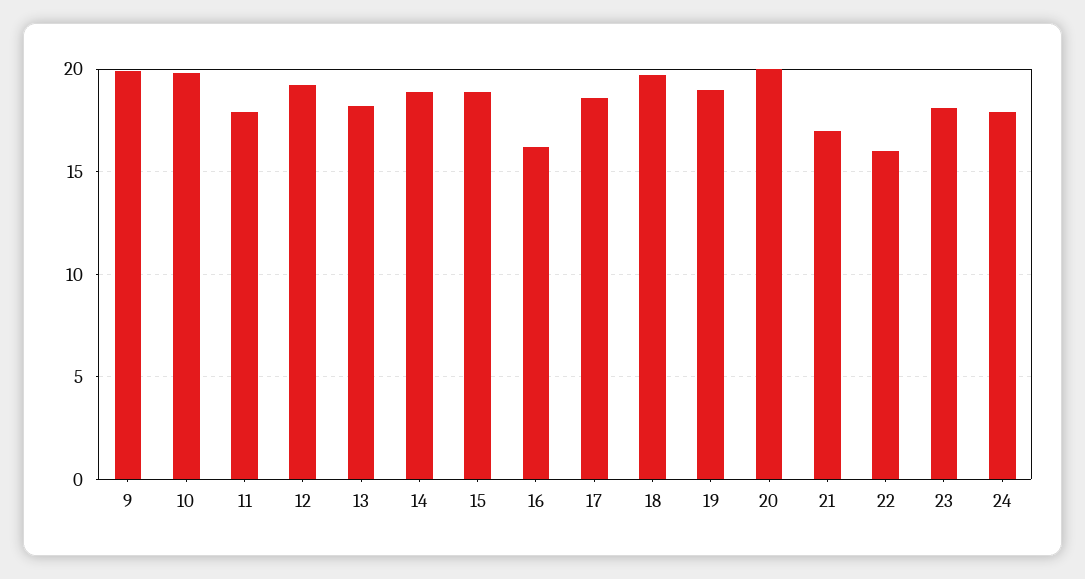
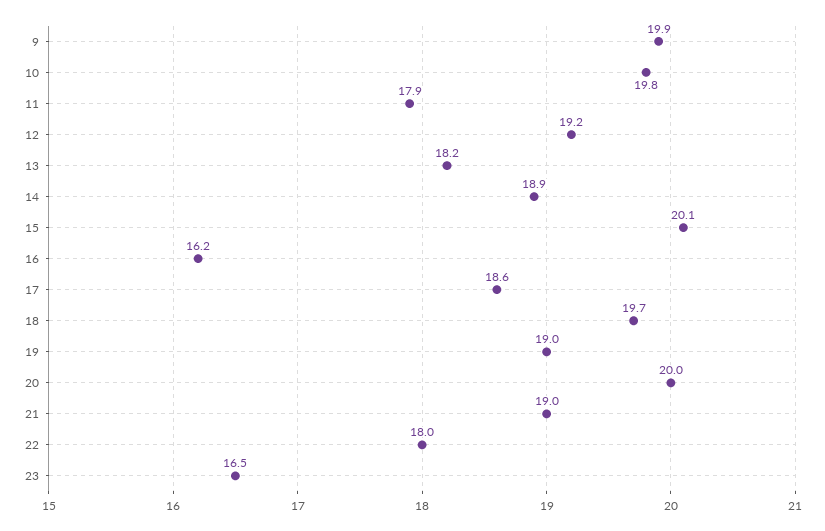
  {
    "9": 19.9,
    "10": 19.8,
    "11": 17.9,
    "12": 19.2,
    "13": 18.2,
    "14": 18.9,
-   "15": 19,
+   "15": 20.1,
    "16": 16.2,
    "17": 18.6,
    "18": 19.7,
    "19": 19,
    "20": 20,
-   "21": 17,
+   "21": 19,
-   "22": 16,
+   "22": 18,
-   "23": 18,
+   "23": 16.5
-   "24": 18
  }

